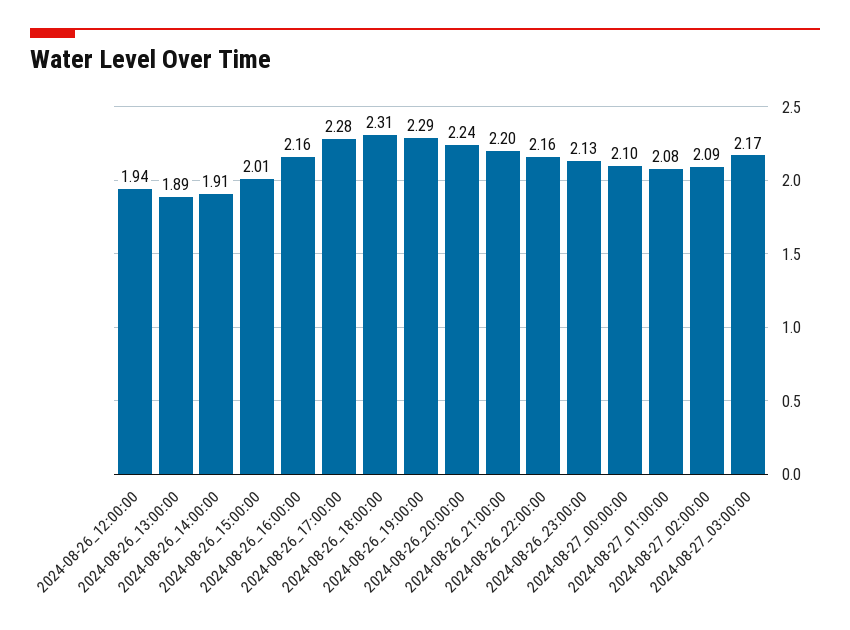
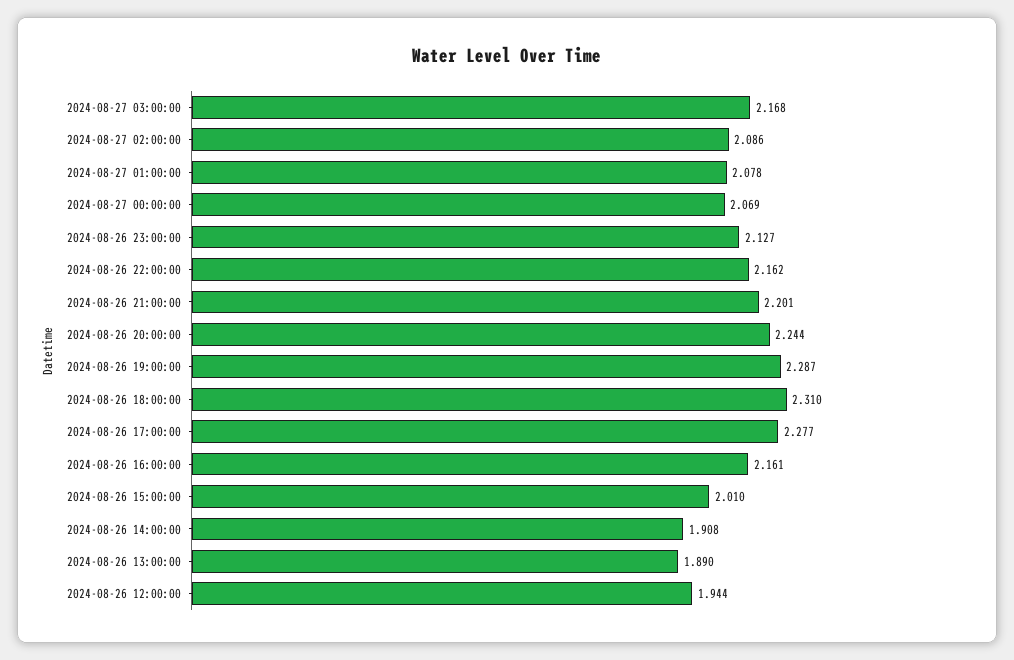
  {
    "2024-08-26_12:00:00": 1.944,
    "2024-08-26_13:00:00": 1.89,
    "2024-08-26_14:00:00": 1.908,
    "2024-08-26_15:00:00": 2.01,
    "2024-08-26_16:00:00": 2.161,
    "2024-08-26_17:00:00": 2.277,
    "2024-08-26_18:00:00": 2.31,
    "2024-08-26_19:00:00": 2.287,
    "2024-08-26_20:00:00": 2.244,
    "2024-08-26_21:00:00": 2.201,
    "2024-08-26_22:00:00": 2.162,
    "2024-08-26_23:00:00": 2.127,
-   "2024-08-27_00:00:00": 2.1,
+   "2024-08-27_00:00:00": 2.069,
    "2024-08-27_01:00:00": 2.078,
    "2024-08-27_02:00:00": 2.086,
    "2024-08-27_03:00:00": 2.168
  }

